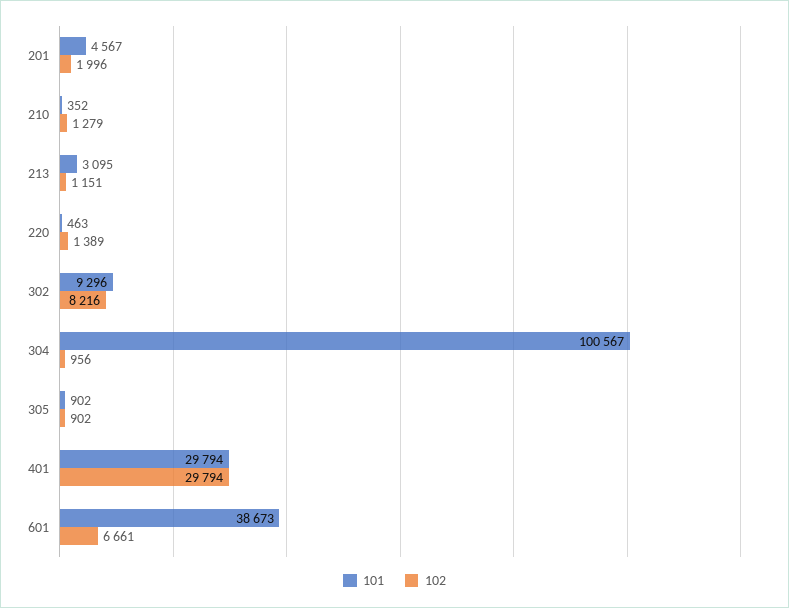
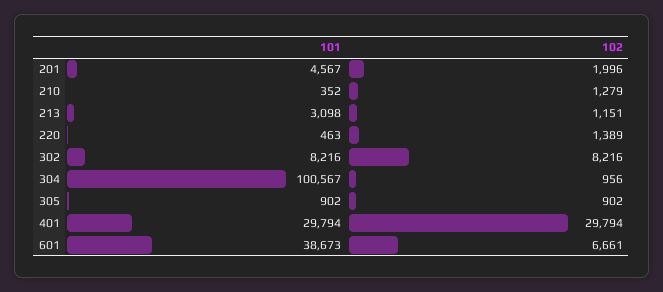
  {
    "101": {
      "201": 4567,
      "210": 352,
-     "213": 3095,
+     "213": 3098,
      "220": 463,
-     "302": 9296,
+     "302": 8216,
      "304": 100567,
      "305": 902,
      "401": 29794,
      "601": 38673
    },
    "102": {
      "201": 1996,
      "210": 1279,
      "213": 1151,
      "220": 1389,
      "302": 8216,
      "304": 956,
      "305": 902,
      "401": 29794,
      "601": 6661
    }
  }

